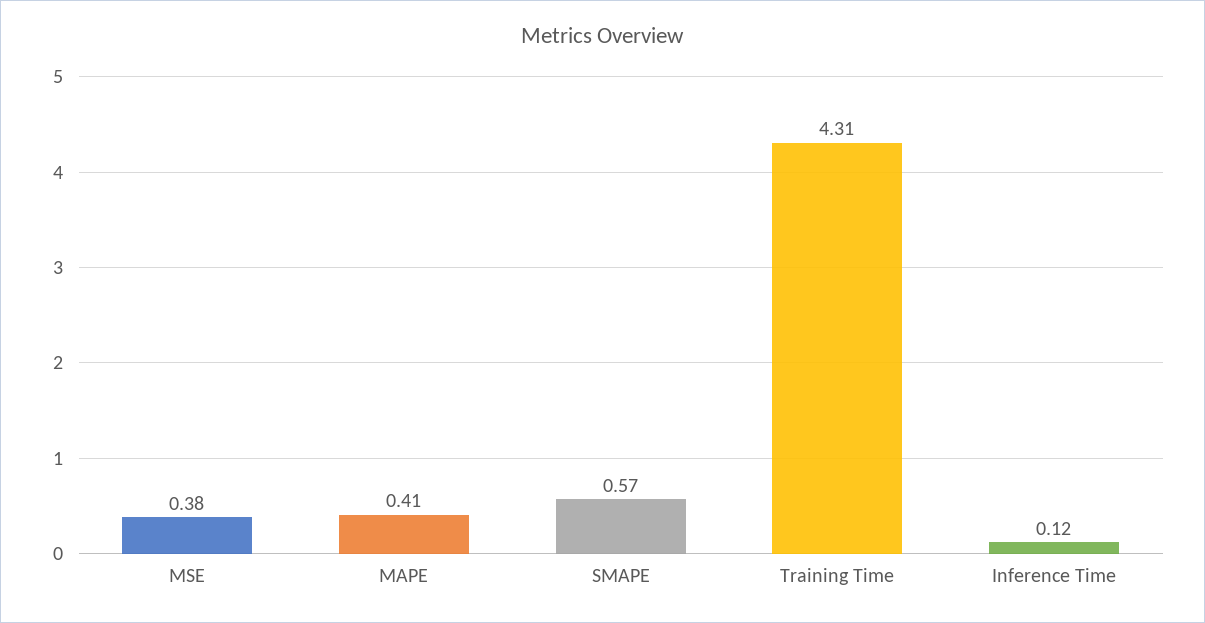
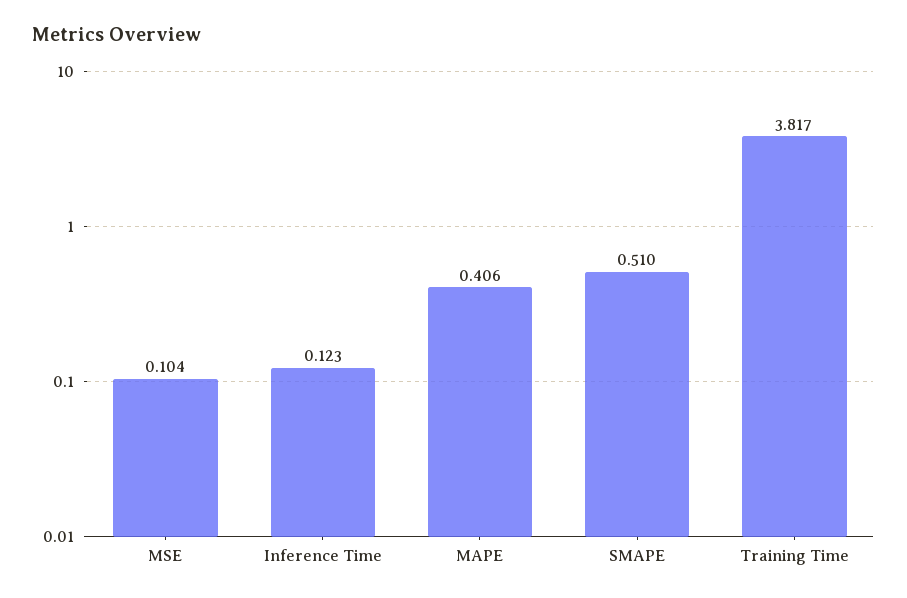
  {
-   "MSE": 0.38,
+   "MSE": 0.104,
    "MAPE": 0.406,
-   "SMAPE": 0.57,
+   "SMAPE": 0.51,
-   "Training Time": 4.31,
+   "Training Time": 3.817,
    "Inference Time": 0.123
  }

